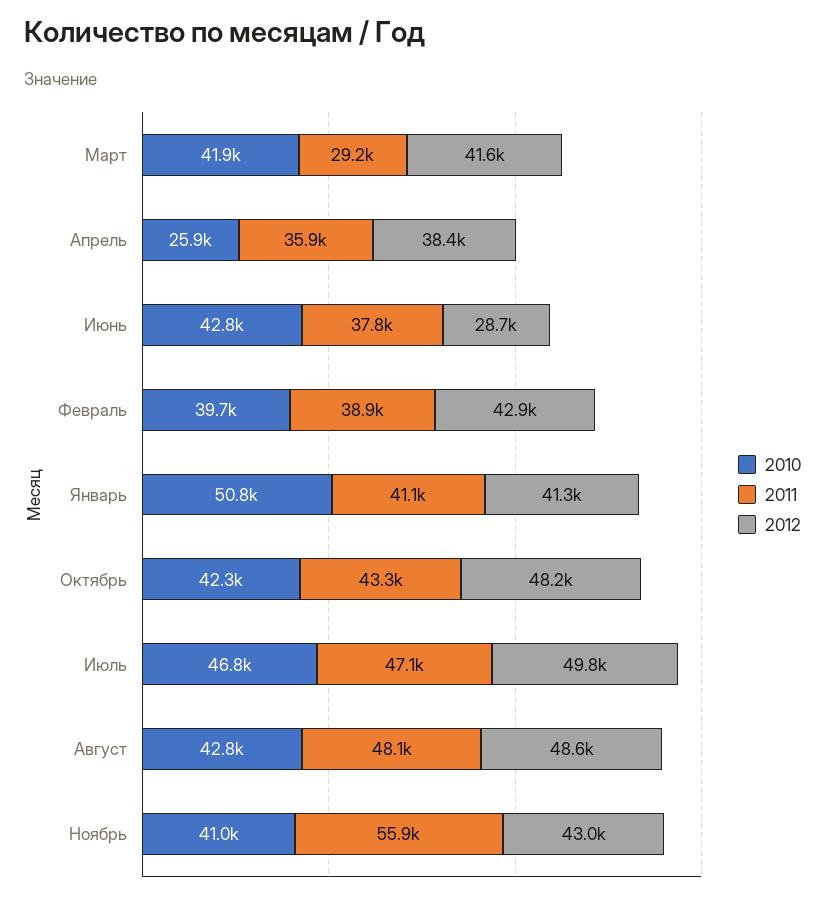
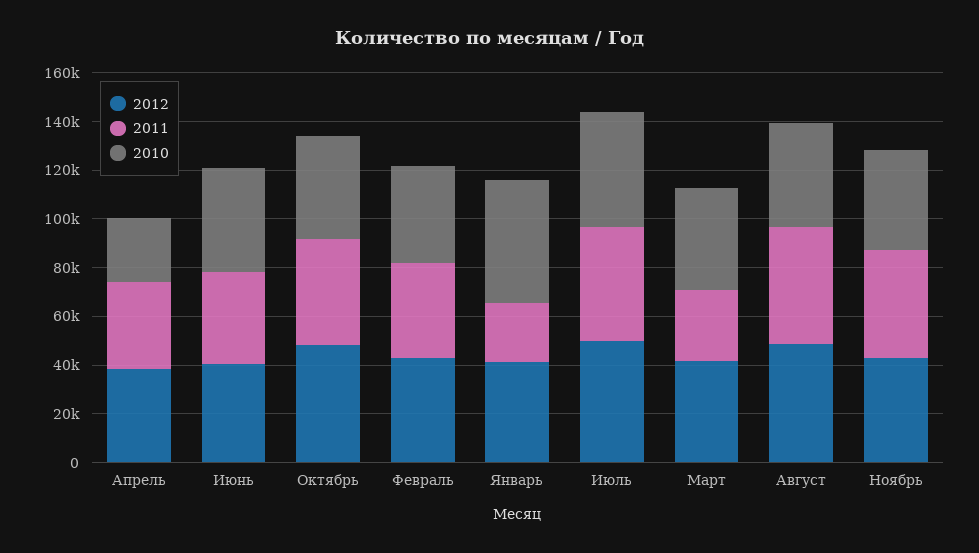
  {
    "2010": {
      "Март": 41900,
      "Апрель": 25900,
      "Июнь": 42800,
      "Февраль": 39700,
      "Январь": 50800,
      "Октябрь": 42300,
      "Июль": 46800,
      "Август": 42800,
      "Ноябрь": 41000
    },
    "2011": {
      "Март": 29200,
      "Апрель": 35900,
      "Июнь": 37800,
      "Февраль": 38900,
-     "Январь": 41100,
+     "Январь": 25000,
      "Октябрь": 43300,
      "Июль": 47100,
      "Август": 48100,
-     "Ноябрь": 55900
+     "Ноябрь": 45000
    },
    "2012": {
      "Март": 41600,
      "Апрель": 38400,
-     "Июнь": 28700,
+     "Июнь": 40000,
      "Февраль": 42900,
      "Январь": 41300,
      "Октябрь": 48200,
      "Июль": 49800,
      "Август": 48600,
      "Ноябрь": 43000
    }
  }

